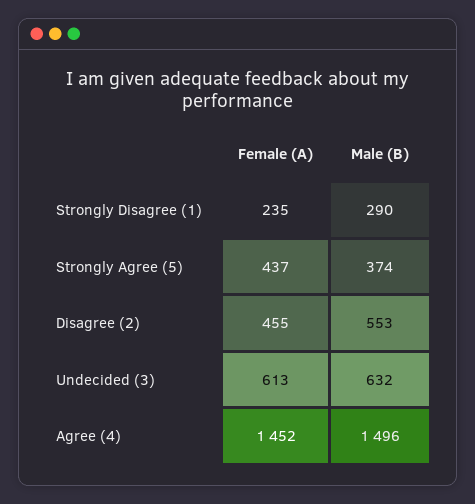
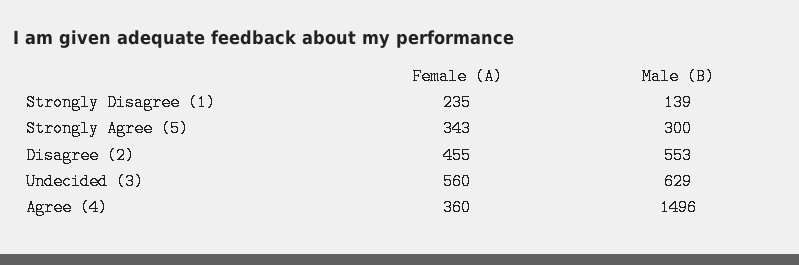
  {
    "Female (A)": {
      "Strongly Disagree (1)": 235,
-     "Strongly Agree (5)": 437,
+     "Strongly Agree (5)": 343,
      "Disagree (2)": 455,
-     "Undecided (3)": 613,
+     "Undecided (3)": 560,
-     "Agree (4)": 1452
+     "Agree (4)": 360
    },
    "Male (B)": {
-     "Strongly Disagree (1)": 290,
+     "Strongly Disagree (1)": 139,
-     "Strongly Agree (5)": 374,
+     "Strongly Agree (5)": 300,
      "Disagree (2)": 553,
-     "Undecided (3)": 632,
+     "Undecided (3)": 629,
      "Agree (4)": 1496
    }
  }

